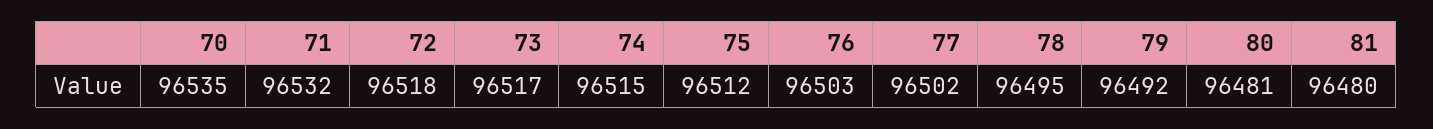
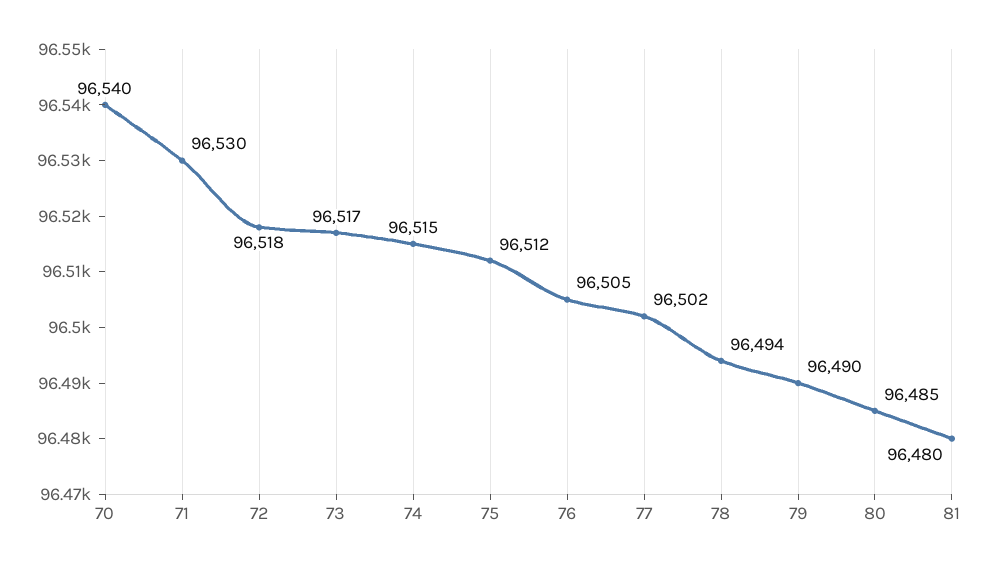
  {
-   "70": 96535,
+   "70": 96540,
-   "71": 96532,
+   "71": 96530,
    "72": 96518,
    "73": 96517,
    "74": 96515,
    "75": 96512,
-   "76": 96503,
+   "76": 96505,
    "77": 96502,
-   "78": 96495,
+   "78": 96494,
-   "79": 96492,
+   "79": 96490,
-   "80": 96481,
+   "80": 96485,
    "81": 96480
  }

